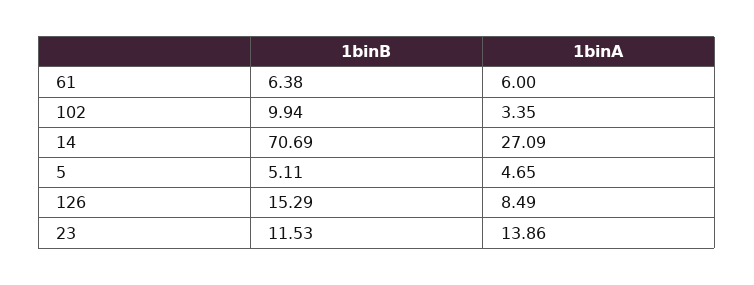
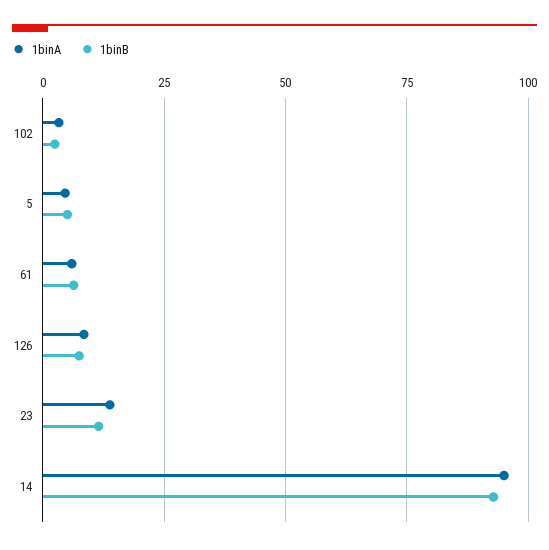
  {
    "1binB": {
      "61": 6.38,
-     "102": 9.94,
+     "102": 2.5,
-     "14": 70.69,
+     "14": 92.5,
      "5": 5.11,
-     "126": 15.29,
+     "126": 7.5,
      "23": 11.53
    },
    "1binA": {
      "61": 6,
      "102": 3.35,
-     "14": 27.09,
+     "14": 95,
      "5": 4.65,
      "126": 8.49,
      "23": 13.86
    }
  }

